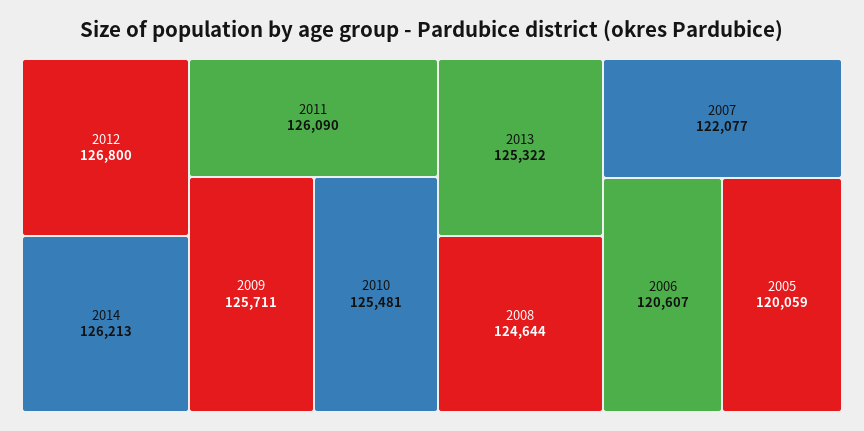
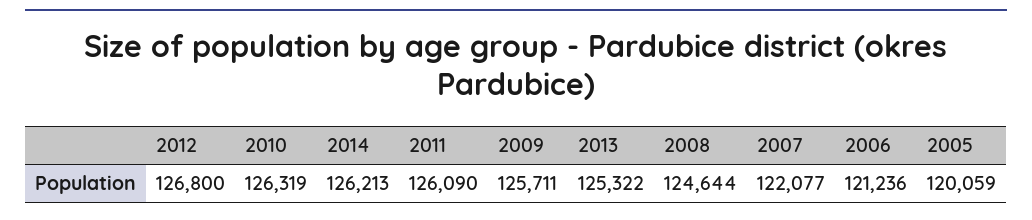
  {
    "2012": 126800,
    "2014": 126213,
    "2011": 126090,
    "2009": 125711,
-   "2010": 125481,
+   "2010": 126319,
    "2013": 125322,
    "2008": 124644,
    "2007": 122077,
-   "2006": 120607,
+   "2006": 121236,
    "2005": 120059
  }

